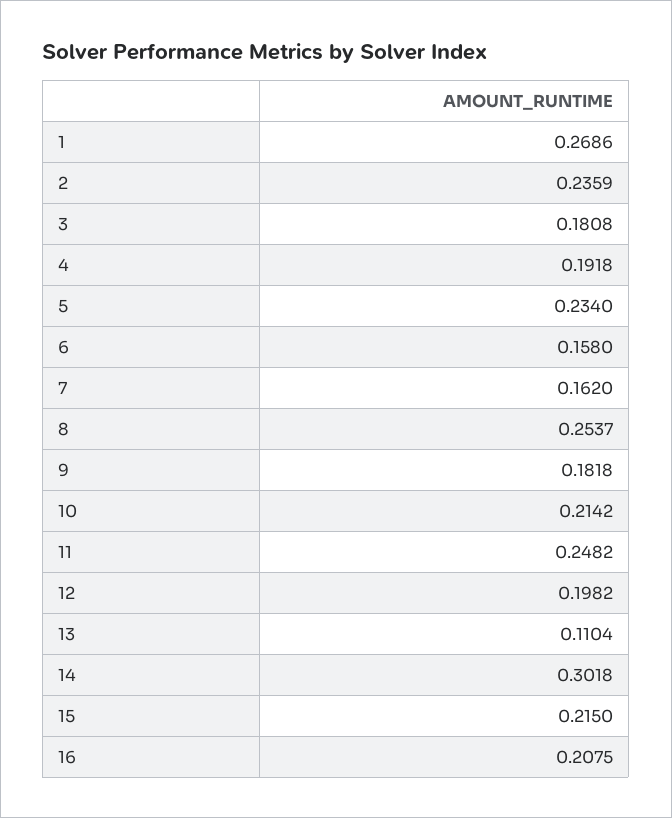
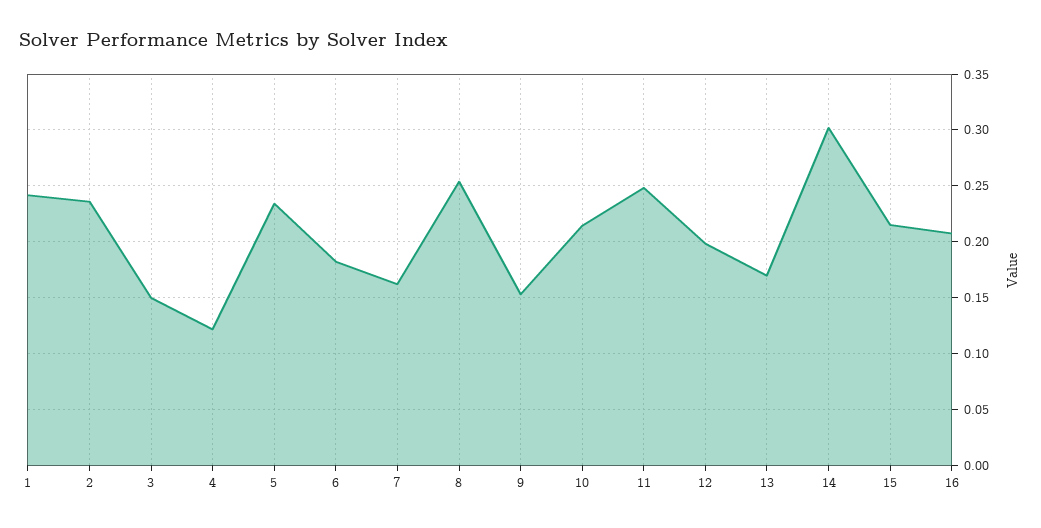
  {
-   "1": 0.2686,
+   "1": 0.24,
    "2": 0.2359,
-   "3": 0.1808,
+   "3": 0.15,
-   "4": 0.1918,
+   "4": 0.12,
    "5": 0.234,
-   "6": 0.158,
+   "6": 0.18,
    "7": 0.162,
    "8": 0.2537,
-   "9": 0.1818,
+   "9": 0.15,
    "10": 0.2142,
    "11": 0.2482,
    "12": 0.1982,
-   "13": 0.1104,
+   "13": 0.17,
    "14": 0.3018,
    "15": 0.215,
    "16": 0.2075
  }

